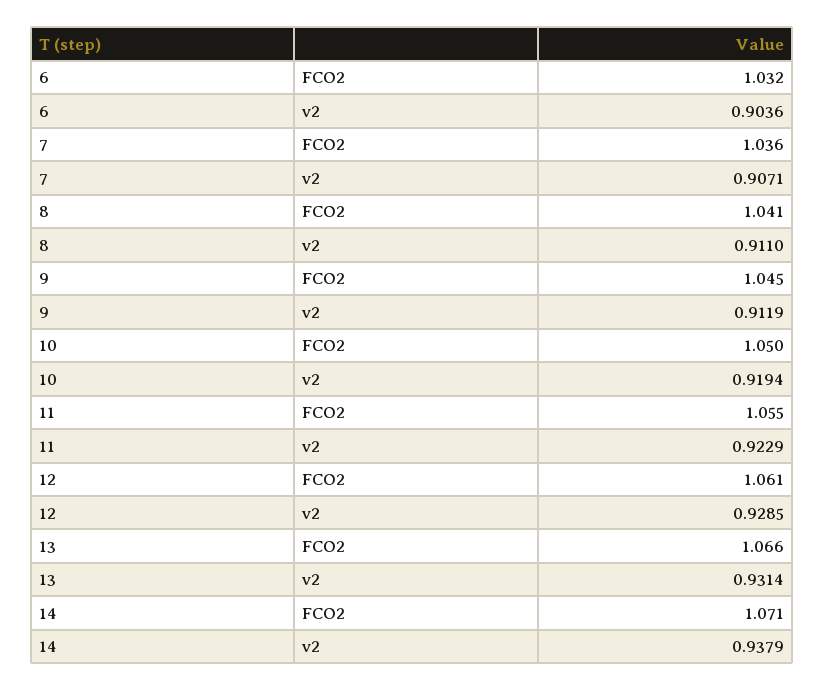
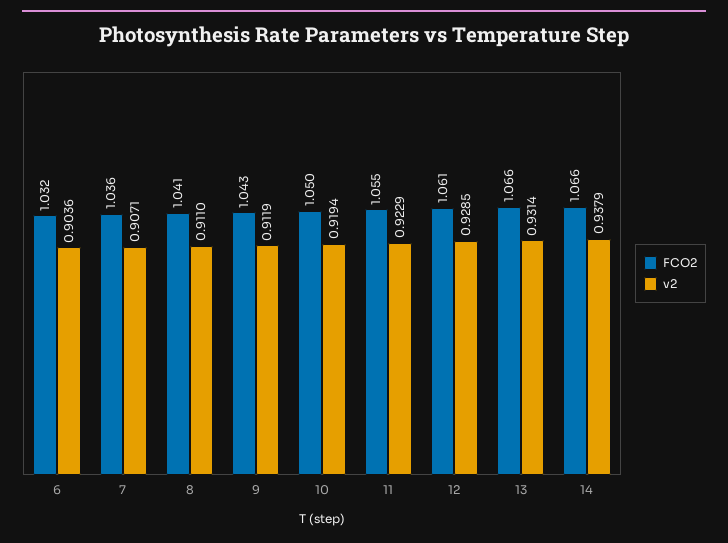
  {
    "FCO2": {
      "6": 1.032,
      "7": 1.036,
      "8": 1.041,
-     "9": 1.045,
+     "9": 1.043,
      "10": 1.05,
      "11": 1.055,
      "12": 1.061,
      "13": 1.066,
-     "14": 1.071
+     "14": 1.066
    },
    "v2": {
      "6": 0.9036,
      "7": 0.9071,
      "8": 0.911,
      "9": 0.9119,
      "10": 0.9194,
      "11": 0.9229,
      "12": 0.9285,
      "13": 0.9314,
      "14": 0.9379
    }
  }

